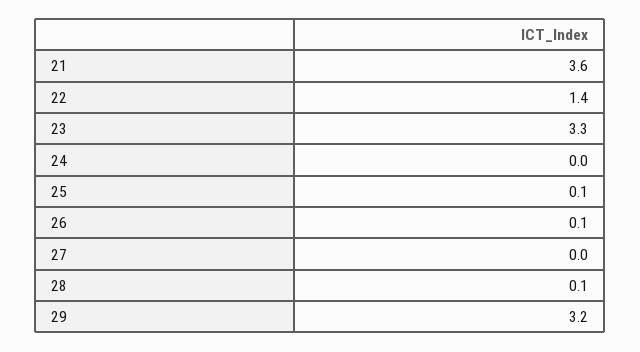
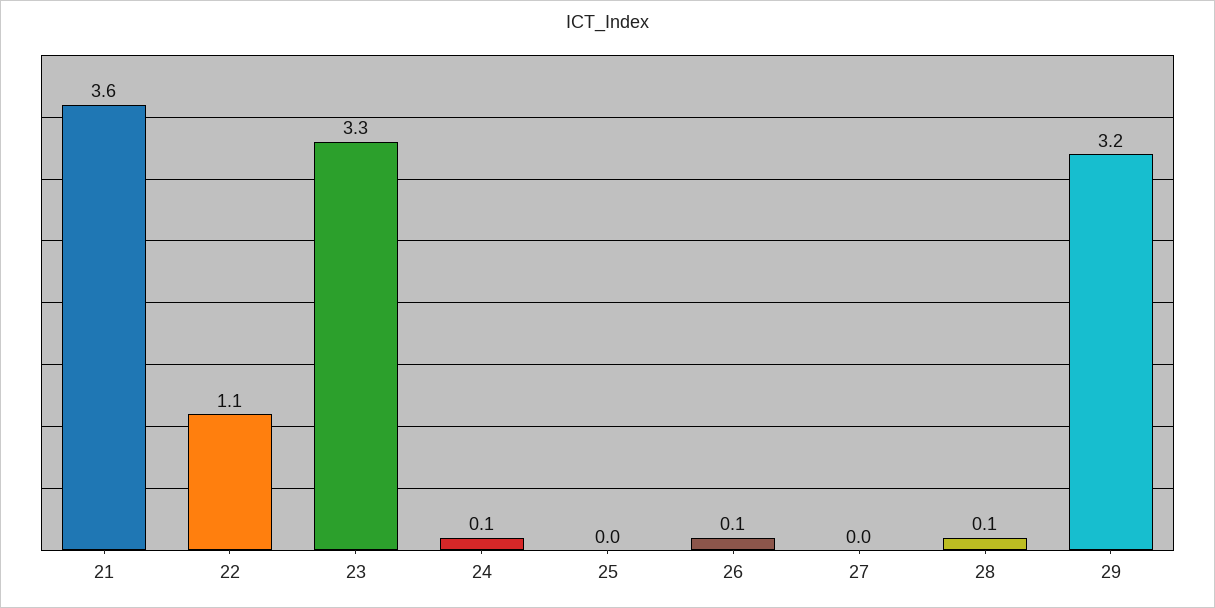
  {
    "21": 3.6,
-   "22": 1.4,
+   "22": 1.1,
    "23": 3.3,
-   "24": 0,
+   "24": 0.1,
-   "25": 0.1,
+   "25": 0,
    "26": 0.1,
    "27": 0,
    "28": 0.1,
    "29": 3.2
  }

